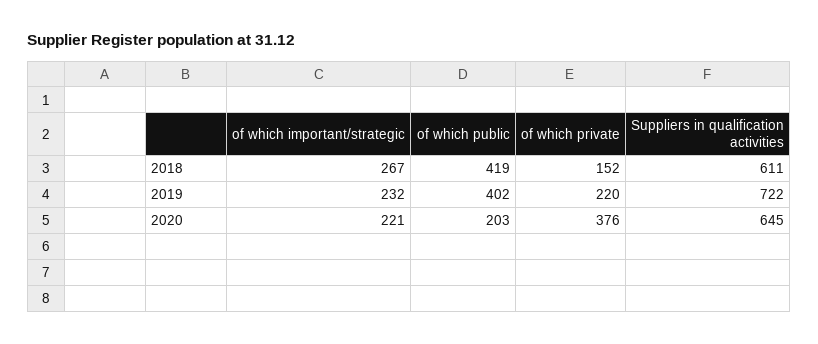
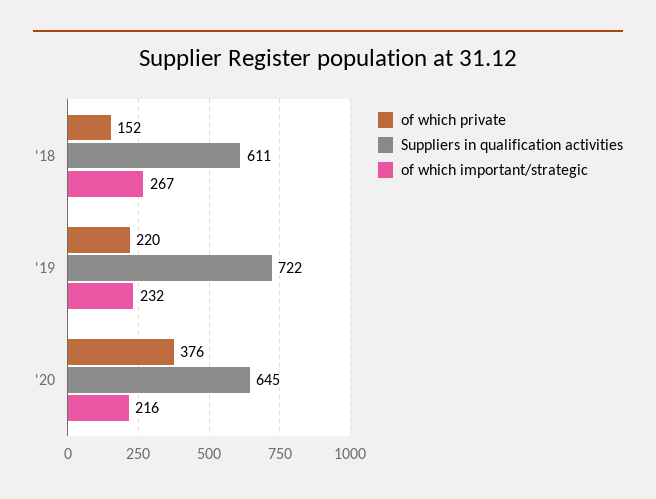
  {
    "of which important/strategic": {
      "2018": 267,
      "2019": 232,
-     "2020": 221
+     "2020": 216
    },
-   "of which public": {
-     "2018": 419,
-     "2019": 402,
-     "2020": 203
-   },
    "of which private": {
      "2018": 152,
      "2019": 220,
      "2020": 376
    },
    "Suppliers in qualification activities": {
      "2018": 611,
      "2019": 722,
      "2020": 645
    }
  }

